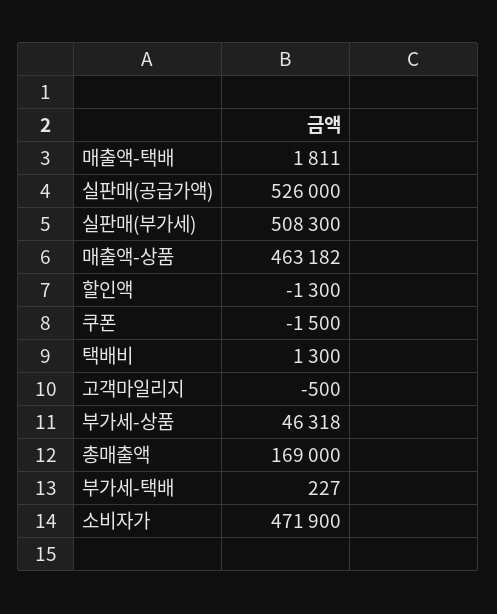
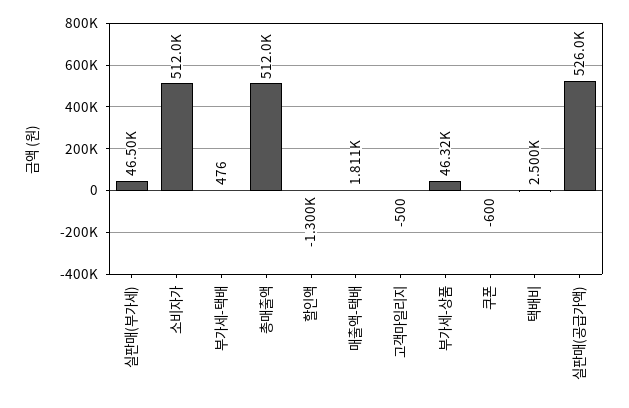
  {
    "매출액-택배": 1811,
    "실판매(공급가액)": 526000,
-   "실판매(부가세)": 508300,
+   "실판매(부가세)": 46500,
-   "매출액-상품": 463182,
    "할인액": -1300,
-   "쿠폰": -1500,
+   "쿠폰": -600,
-   "택배비": 1300,
+   "택배비": 2500,
    "고객마일리지": -500,
    "부가세-상품": 46318,
-   "총매출액": 169000,
+   "총매출액": 512000,
-   "부가세-택배": 227,
+   "부가세-택배": 476,
-   "소비자가": 471900
+   "소비자가": 512000
  }

